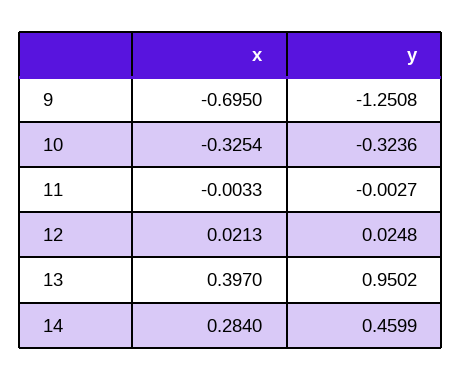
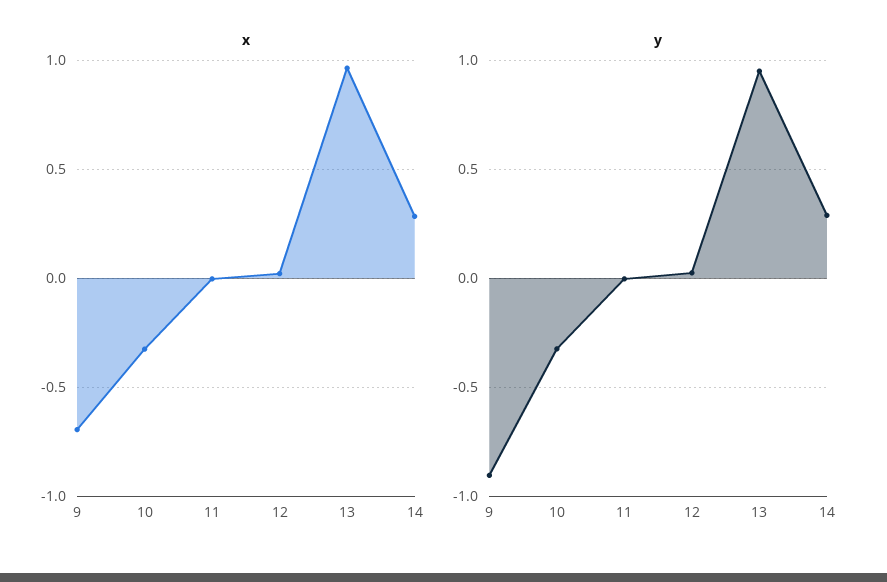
  {
    "x": {
      "9": -0.695,
      "10": -0.3254,
      "11": -0.0033,
      "12": 0.0213,
-     "13": 0.397,
+     "13": 0.95,
      "14": 0.284
    },
    "y": {
-     "9": -1.2508,
+     "9": -0.9,
      "10": -0.3236,
      "11": -0.0027,
      "12": 0.0248,
      "13": 0.9502,
-     "14": 0.4599
+     "14": 0.3
    }
  }

